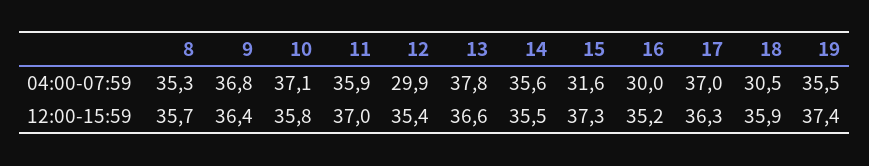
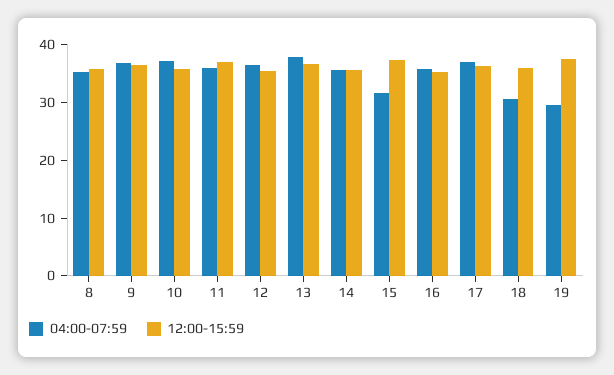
  {
    "04:00-07:59": {
      "8": 35.3,
      "9": 36.8,
      "10": 37.1,
      "11": 35.9,
-     "12": 29.9,
+     "12": 36,
      "13": 37.8,
      "14": 35.6,
      "15": 31.6,
-     "16": 30,
+     "16": 36,
      "17": 37,
      "18": 30.5,
-     "19": 35.5
+     "19": 30
    },
    "12:00-15:59": {
      "8": 35.7,
      "9": 36.4,
      "10": 35.8,
      "11": 37,
      "12": 35.4,
      "13": 36.6,
      "14": 35.5,
      "15": 37.3,
      "16": 35.2,
      "17": 36.3,
      "18": 35.9,
      "19": 37.4
    }
  }

